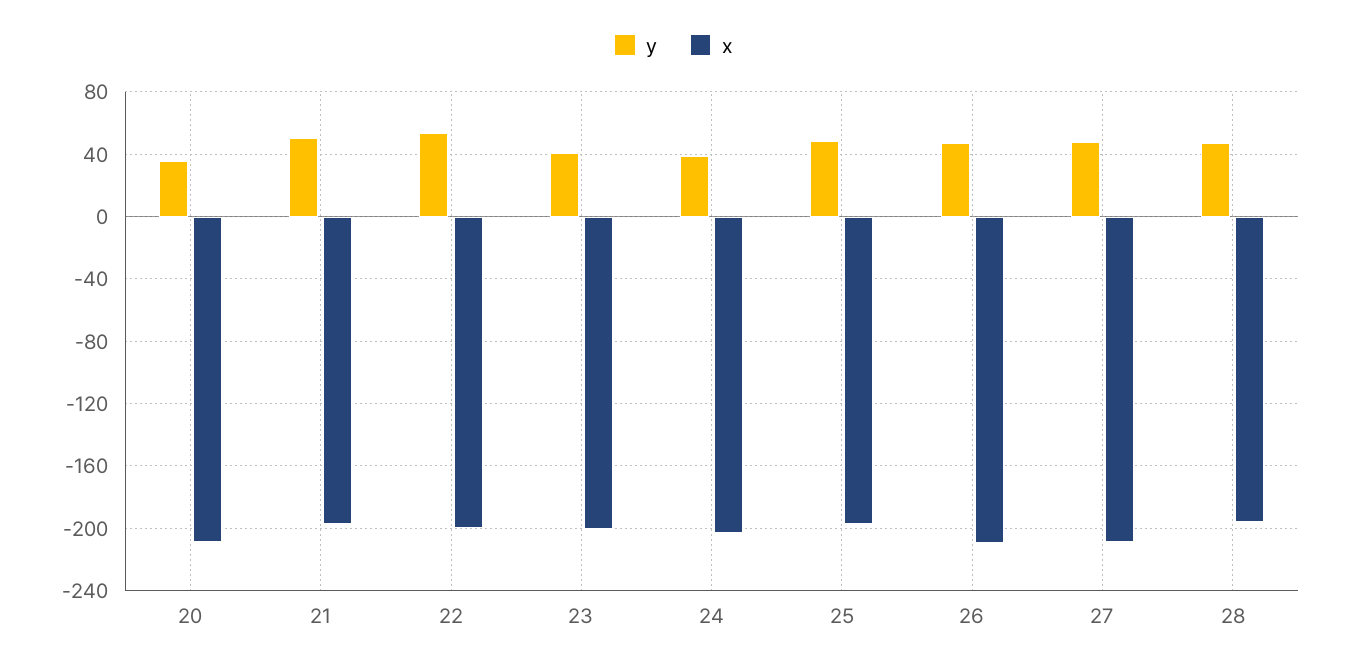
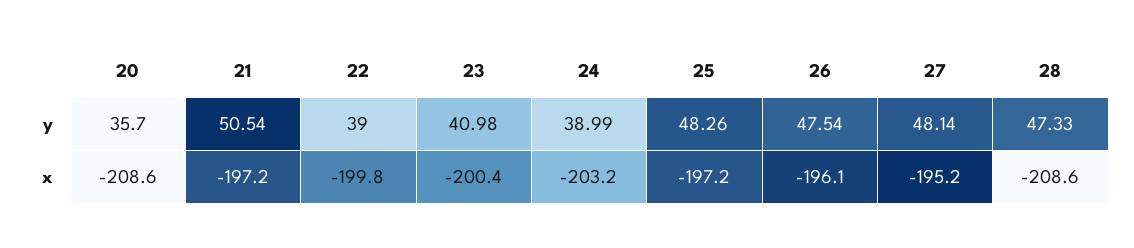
  {
    "y": {
      "20": 35.7,
      "21": 50.54,
-     "22": 55,
+     "22": 39,
      "23": 40.98,
      "24": 38.99,
      "25": 48.26,
      "26": 47.54,
      "27": 48.14,
      "28": 47.33
    },
    "x": {
      "20": -208.6,
      "21": -197.2,
      "22": -199.8,
      "23": -200.4,
      "24": -203.2,
      "25": -197.2,
-     "26": -210,
+     "26": -196.1,
-     "27": -210,
+     "27": -195.2,
-     "28": -195
+     "28": -208.6
    }
  }

